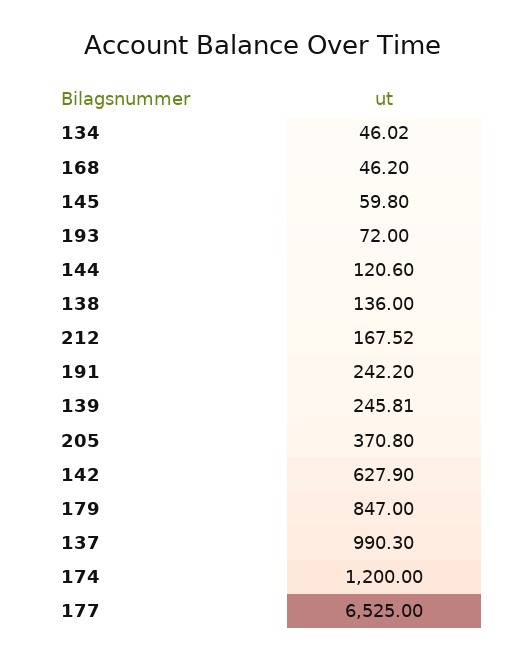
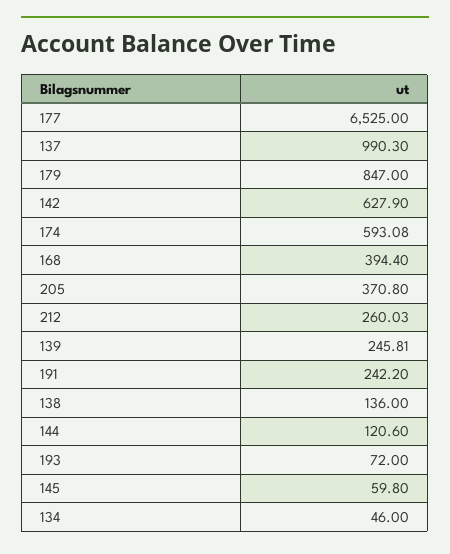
  {
-   "134": 46.02,
+   "134": 46,
-   "168": 46.2,
+   "168": 394.4,
    "145": 59.8,
    "193": 72,
    "144": 120.6,
    "138": 136,
-   "212": 167.52,
+   "212": 260.03,
    "191": 242.2,
    "139": 245.81,
    "205": 370.8,
    "142": 627.9,
    "179": 847,
    "137": 990.3,
-   "174": 1200,
+   "174": 593.08,
    "177": 6525
  }

